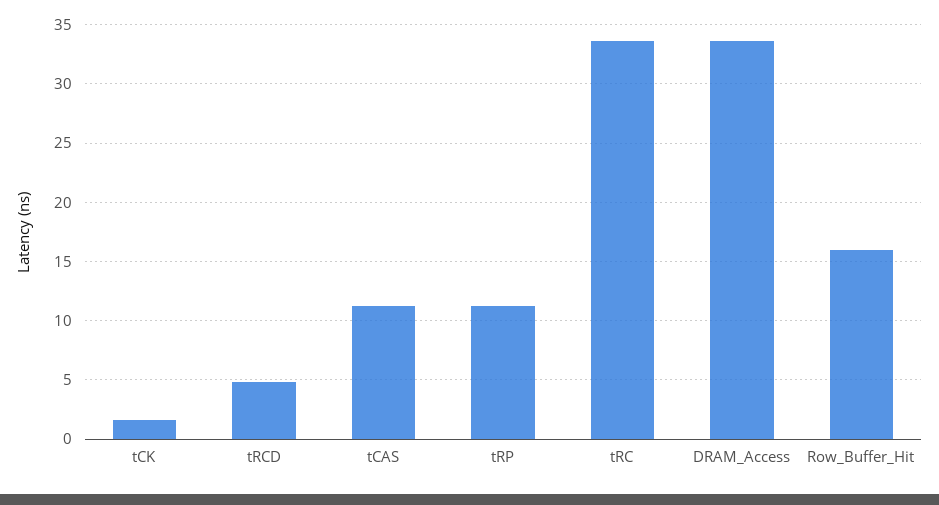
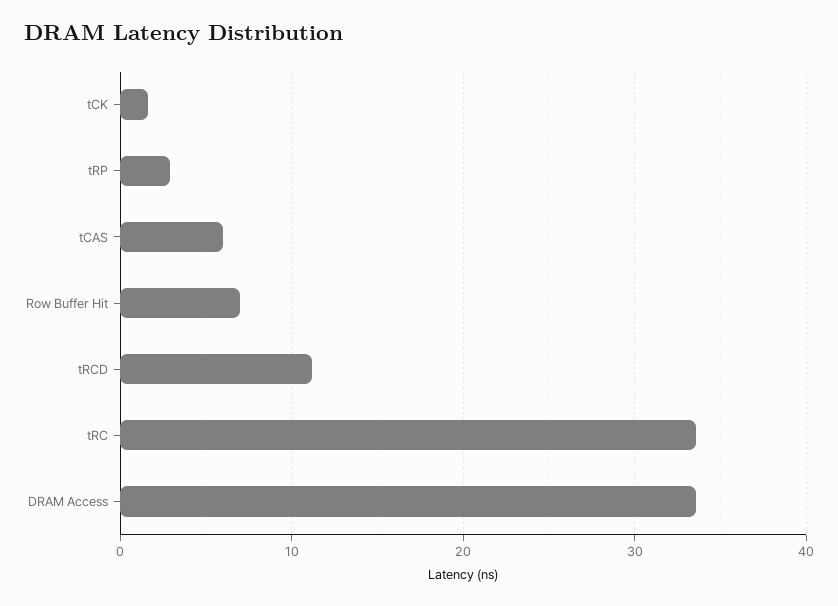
  {
    "tCK": 2,
-   "tRCD": 5,
+   "tRCD": 11,
-   "tCAS": 11,
+   "tCAS": 6,
-   "tRP": 11,
+   "tRP": 3,
    "tRC": 34,
    "DRAM_Access": 34,
-   "Row_Buffer_Hit": 16
+   "Row_Buffer_Hit": 7
  }

